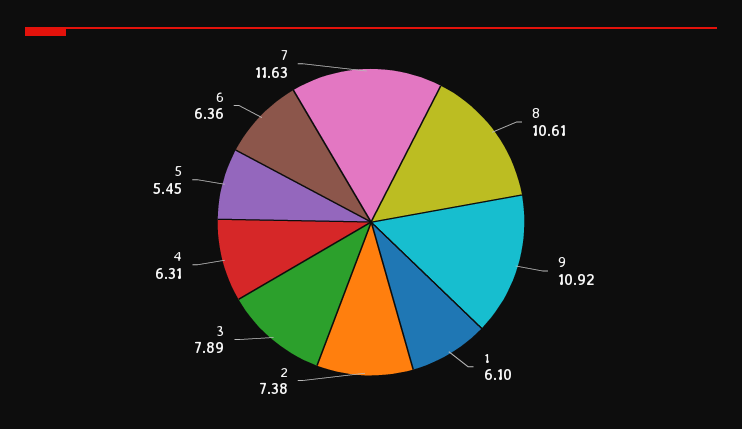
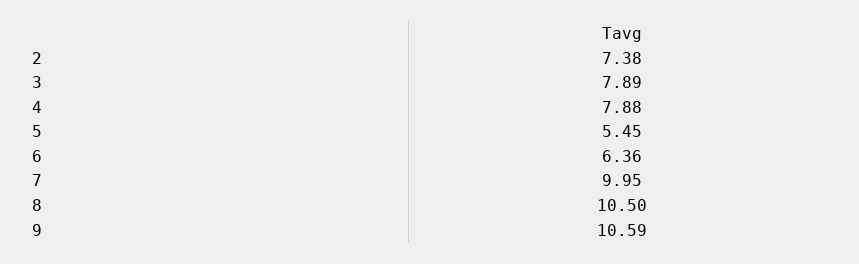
  {
-   "8": 10.61,
+   "8": 10.5,
-   "9": 10.92,
+   "9": 10.59,
-   "1": 6.1,
    "2": 7.38,
    "3": 7.89,
-   "4": 6.31,
+   "4": 7.88,
    "5": 5.45,
    "6": 6.36,
-   "7": 11.63
+   "7": 9.95
  }

